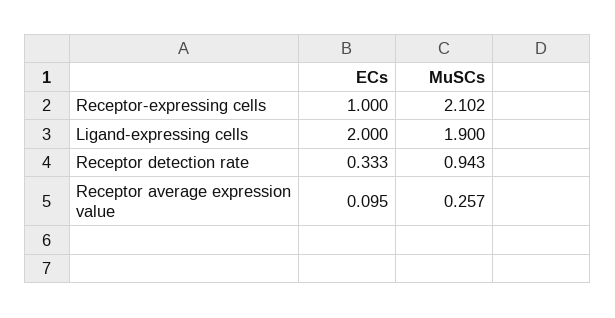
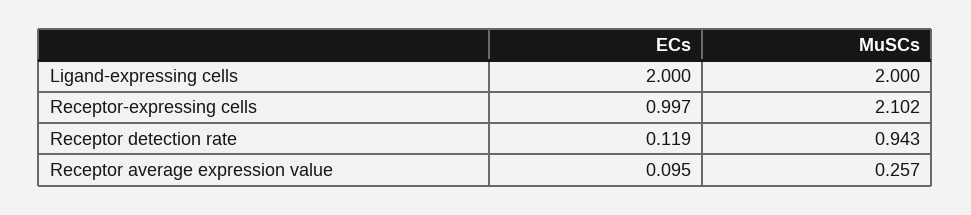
  {
    "ECs": {
-     "Receptor-expressing cells": 1,
+     "Receptor-expressing cells": 0.997,
      "Ligand-expressing cells": 2,
-     "Receptor detection rate": 0.333,
+     "Receptor detection rate": 0.119,
      "Receptor average expression value": 0.095
    },
    "MuSCs": {
      "Receptor-expressing cells": 2.102,
-     "Ligand-expressing cells": 1.9,
+     "Ligand-expressing cells": 2,
      "Receptor detection rate": 0.943,
      "Receptor average expression value": 0.257
    }
  }

